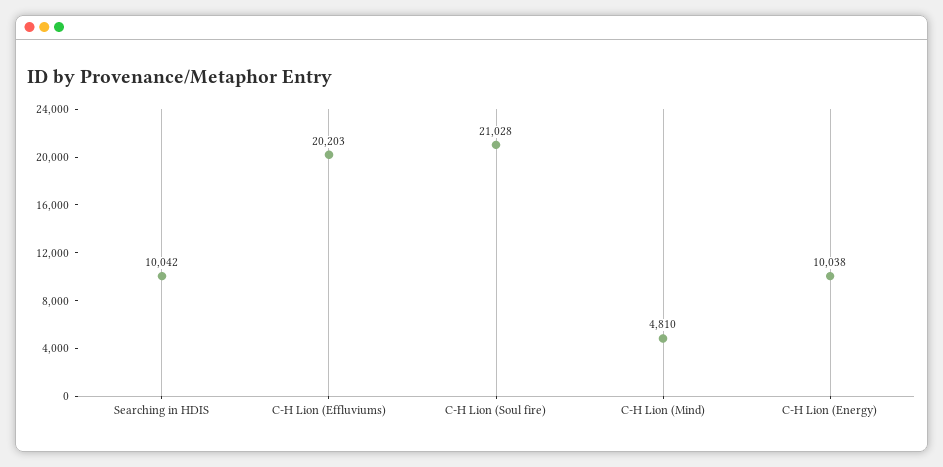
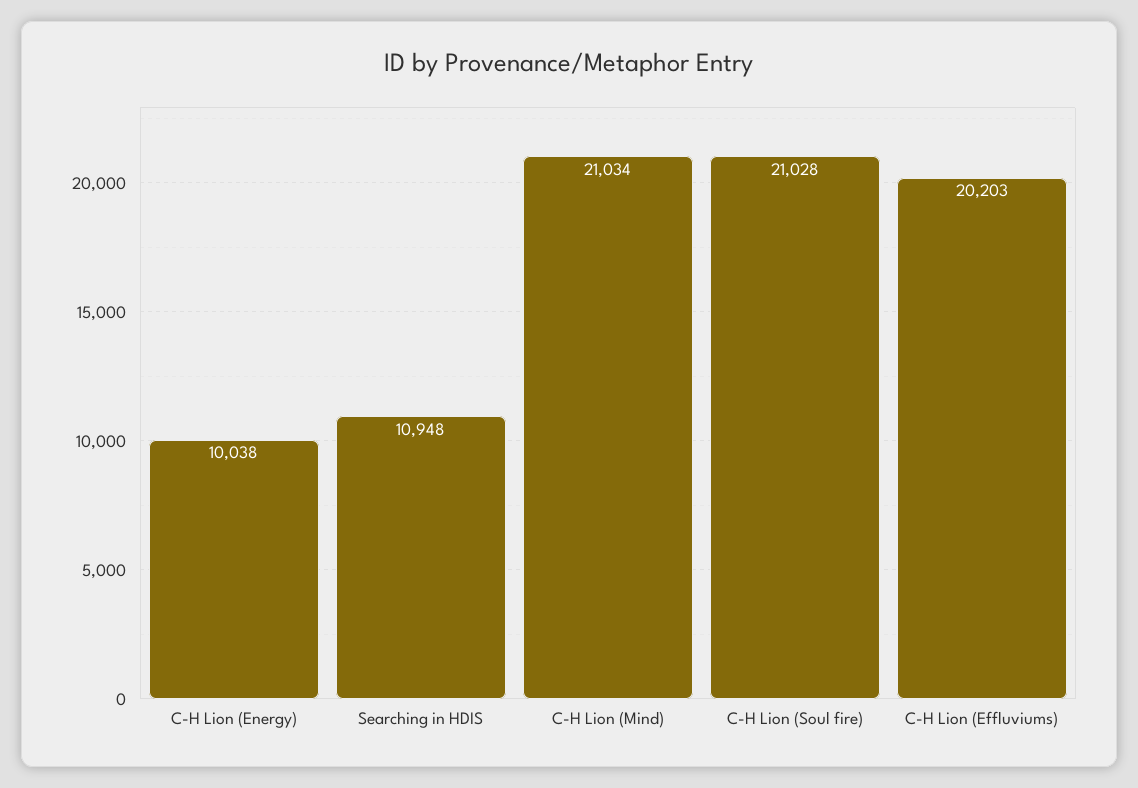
  {
-   "Searching in HDIS": 10042,
+   "Searching in HDIS": 10948,
    "C-H Lion (Effluviums)": 20203,
    "C-H Lion (Soul fire)": 21028,
-   "C-H Lion (Mind)": 4810,
+   "C-H Lion (Mind)": 21034,
    "C-H Lion (Energy)": 10038
  }

